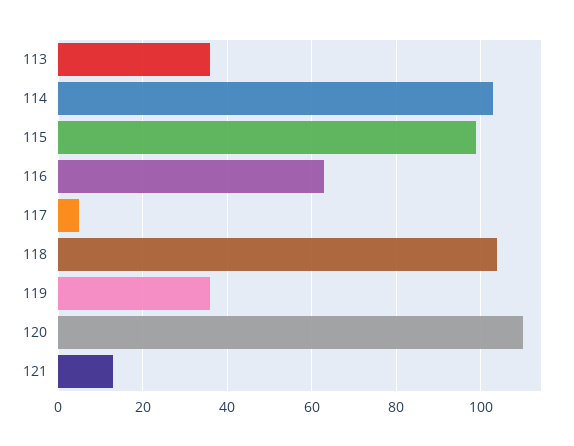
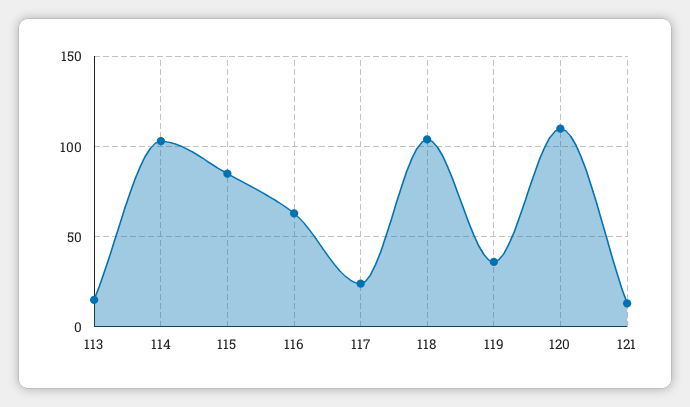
  {
-   "113": 35,
+   "113": 15,
    "114": 105,
-   "115": 100,
+   "115": 85,
    "116": 65,
-   "117": 5,
+   "117": 25,
    "118": 105,
    "119": 35,
    "120": 110,
    "121": 15
  }

